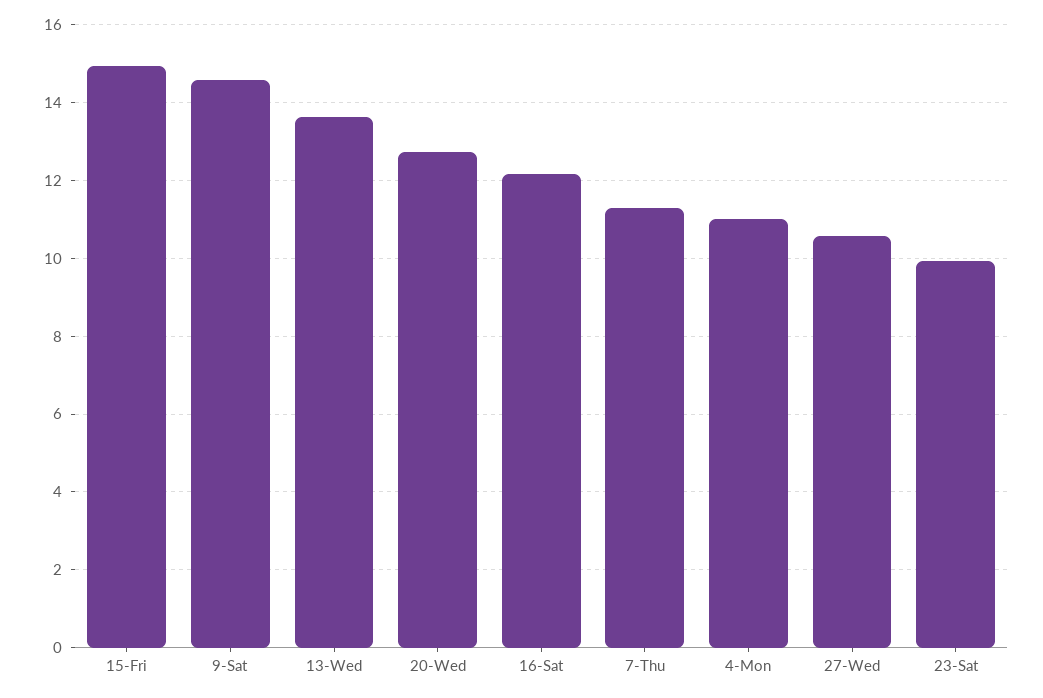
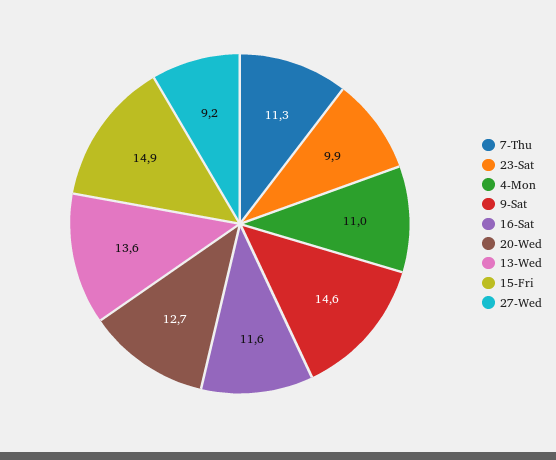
  {
    "15-Fri": 14.9,
    "9-Sat": 14.6,
    "13-Wed": 13.6,
    "20-Wed": 12.7,
-   "16-Sat": 12.2,
+   "16-Sat": 11.6,
    "7-Thu": 11.3,
    "4-Mon": 11,
-   "27-Wed": 10.6,
+   "27-Wed": 9.2,
    "23-Sat": 9.9
  }

